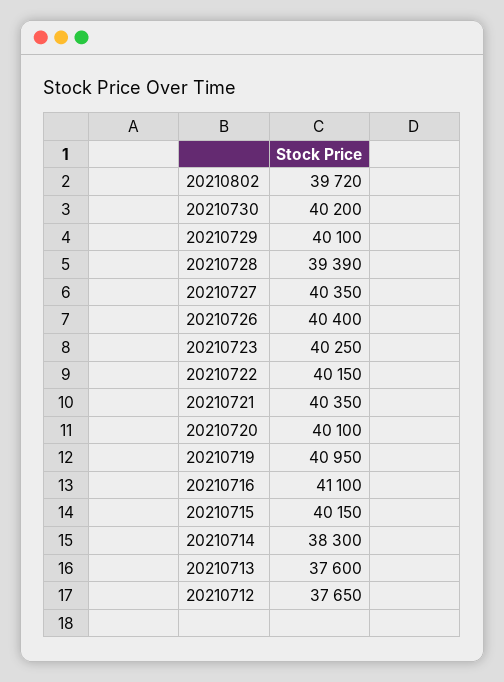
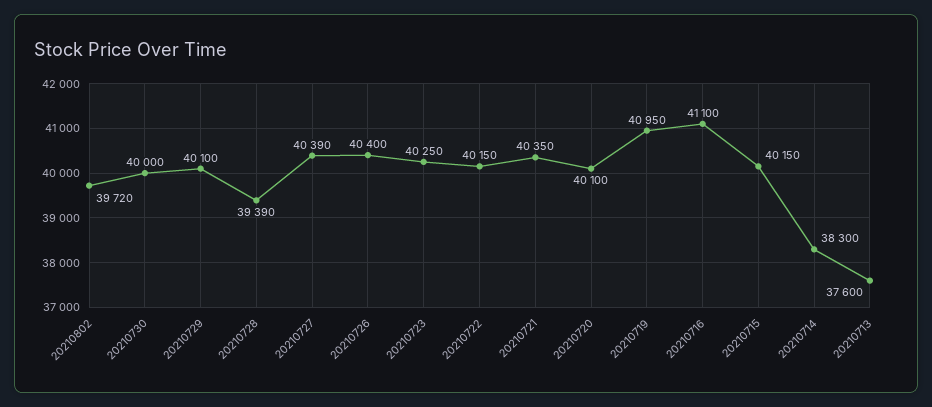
  {
    "20210802": 39720,
-   "20210730": 40200,
+   "20210730": 40000,
    "20210729": 40100,
    "20210728": 39390,
-   "20210727": 40350,
+   "20210727": 40390,
    "20210726": 40400,
    "20210723": 40250,
    "20210722": 40150,
    "20210721": 40350,
    "20210720": 40100,
    "20210719": 40950,
    "20210716": 41100,
    "20210715": 40150,
    "20210714": 38300,
-   "20210713": 37600,
+   "20210713": 37600
-   "20210712": 37650
  }

